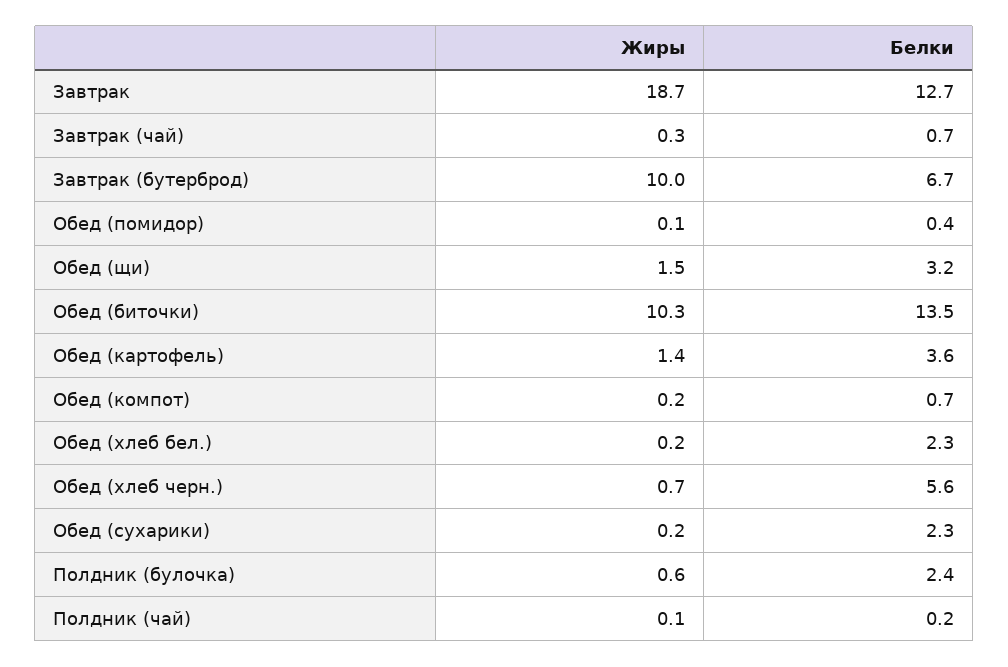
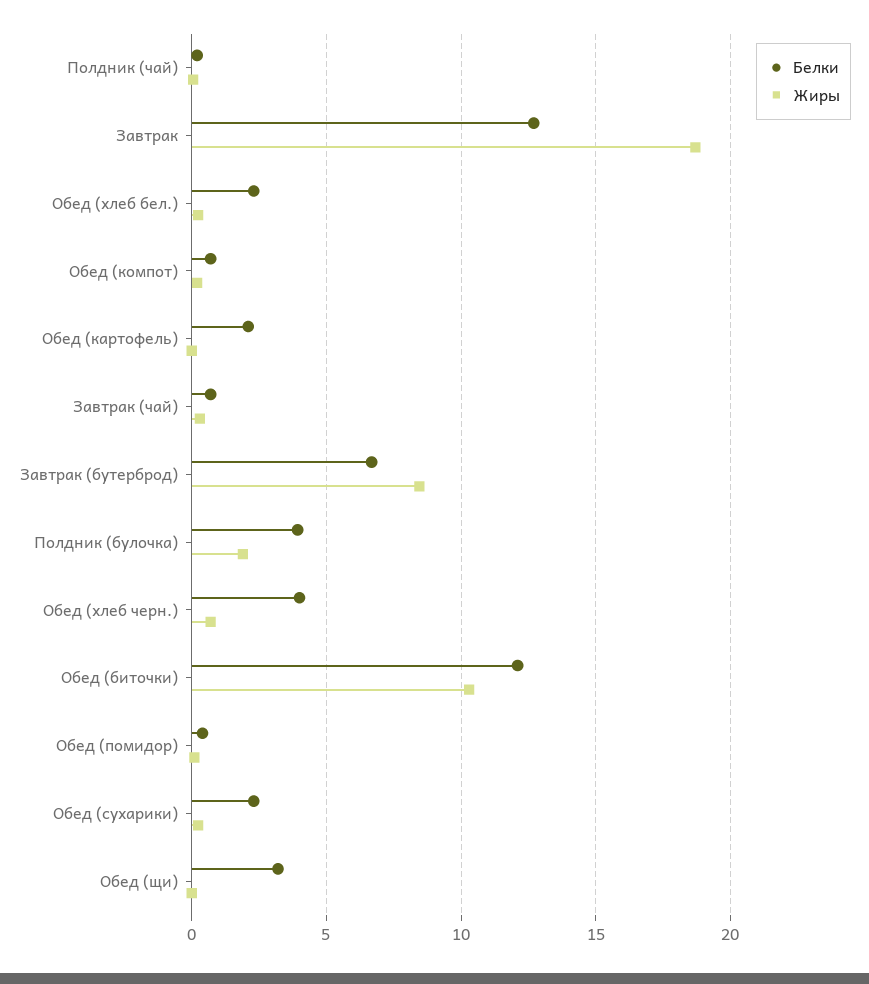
  {
    "Жиры": {
      "Завтрак": 18.7,
      "Завтрак (чай)": 0.3,
-     "Завтрак (бутерброд)": 10,
+     "Завтрак (бутерброд)": 8.5,
      "Обед (помидор)": 0.1,
-     "Обед (щи)": 1.5,
+     "Обед (щи)": 0,
      "Обед (биточки)": 10.3,
-     "Обед (картофель)": 1.4,
+     "Обед (картофель)": 0,
      "Обед (компот)": 0.2,
      "Обед (хлеб бел.)": 0.2,
      "Обед (хлеб черн.)": 0.7,
      "Обед (сухарики)": 0.2,
-     "Полдник (булочка)": 0.6,
+     "Полдник (булочка)": 2,
      "Полдник (чай)": 0.1
    },
    "Белки": {
      "Завтрак": 12.7,
      "Завтрак (чай)": 0.7,
      "Завтрак (бутерброд)": 6.7,
      "Обед (помидор)": 0.4,
      "Обед (щи)": 3.2,
-     "Обед (биточки)": 13.5,
+     "Обед (биточки)": 12,
-     "Обед (картофель)": 3.6,
+     "Обед (картофель)": 2,
      "Обед (компот)": 0.7,
      "Обед (хлеб бел.)": 2.3,
-     "Обед (хлеб черн.)": 5.6,
+     "Обед (хлеб черн.)": 4,
      "Обед (сухарики)": 2.3,
-     "Полдник (булочка)": 2.4,
+     "Полдник (булочка)": 4,
      "Полдник (чай)": 0.2
    }
  }

